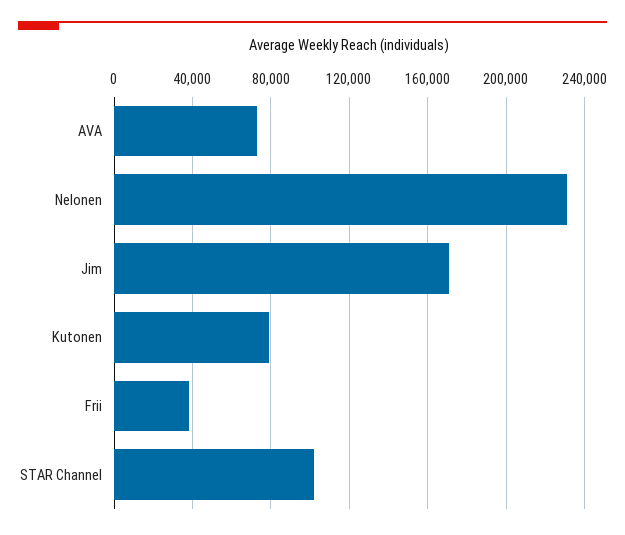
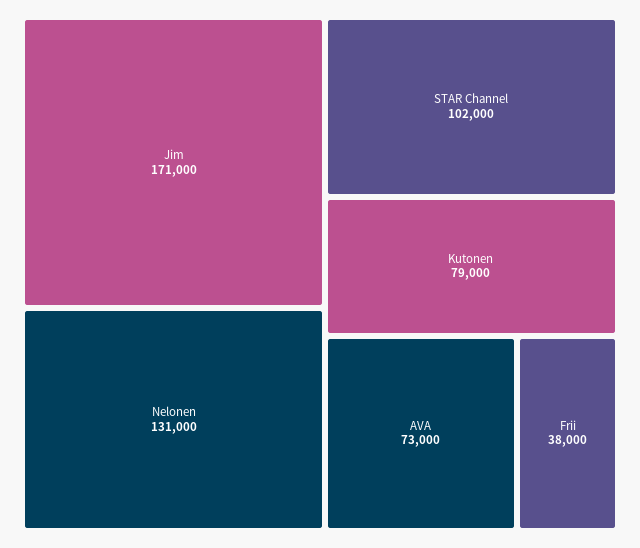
  {
    "AVA": 73000,
-   "Nelonen": 230000,
+   "Nelonen": 131000,
    "Jim": 171000,
    "Kutonen": 79000,
    "Frii": 38000,
    "STAR Channel": 102000
  }

